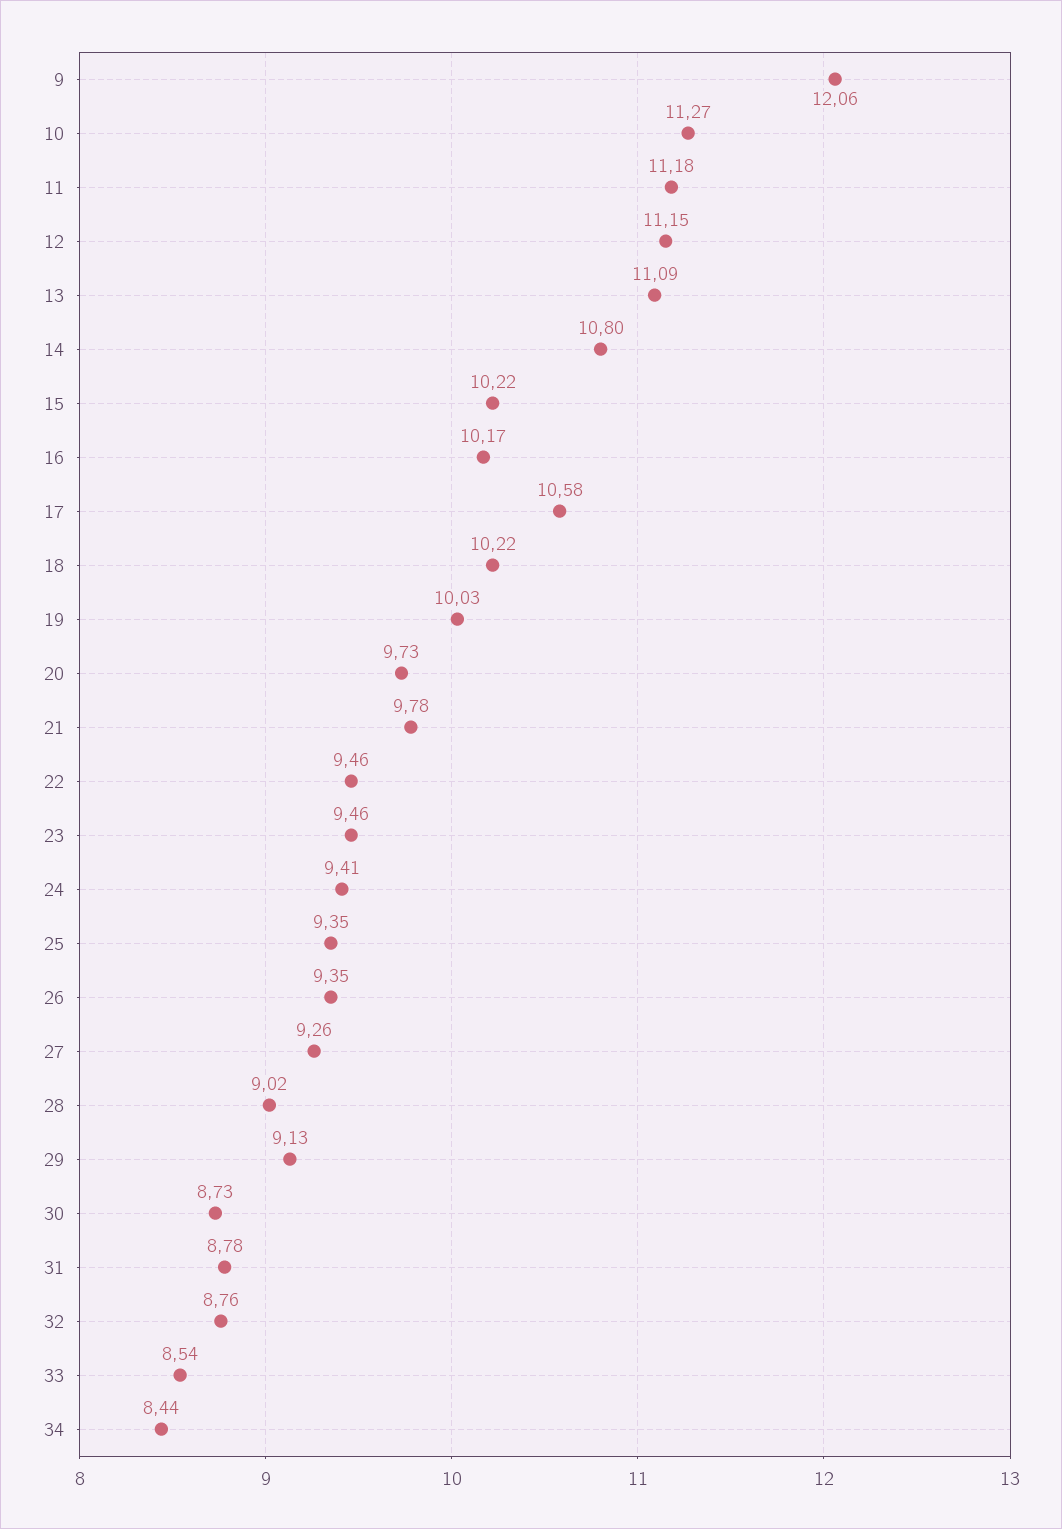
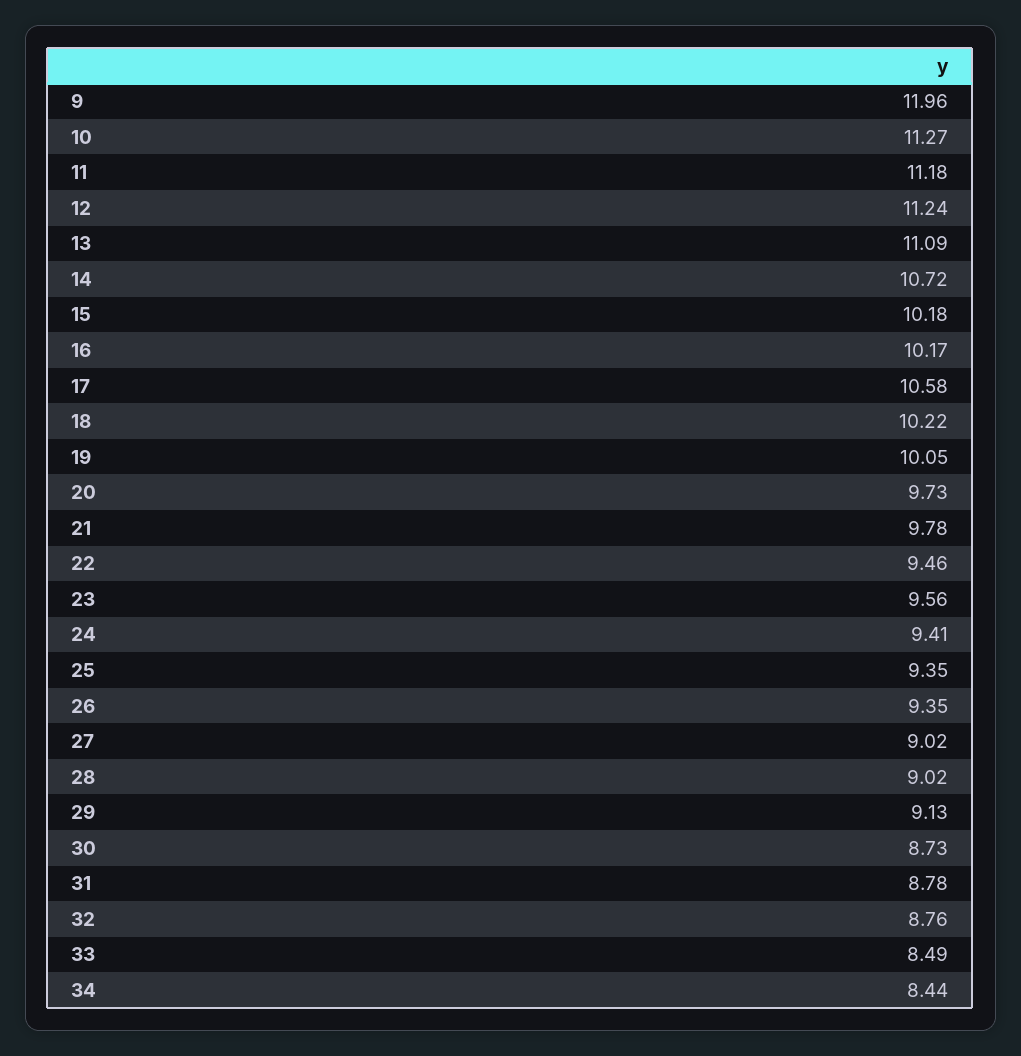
  {
-   "9": 12.06,
+   "9": 11.96,
    "10": 11.27,
    "11": 11.18,
-   "12": 11.15,
+   "12": 11.24,
    "13": 11.09,
-   "14": 10.8,
+   "14": 10.72,
-   "15": 10.22,
+   "15": 10.18,
    "16": 10.17,
    "17": 10.58,
    "18": 10.22,
-   "19": 10.03,
+   "19": 10.05,
    "20": 9.73,
    "21": 9.78,
    "22": 9.46,
-   "23": 9.46,
+   "23": 9.56,
    "24": 9.41,
    "25": 9.35,
    "26": 9.35,
-   "27": 9.26,
+   "27": 9.02,
    "28": 9.02,
    "29": 9.13,
    "30": 8.73,
    "31": 8.78,
    "32": 8.76,
-   "33": 8.54,
+   "33": 8.49,
    "34": 8.44
  }

